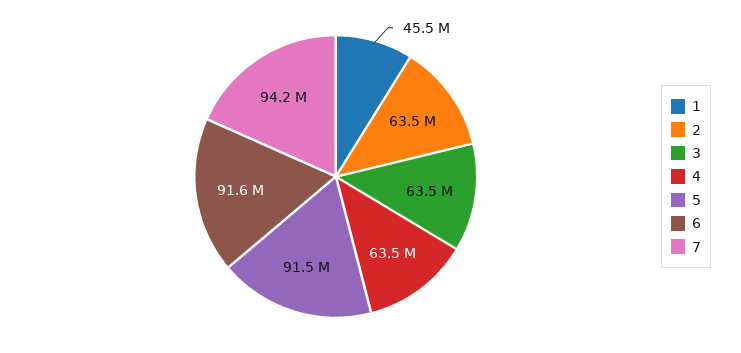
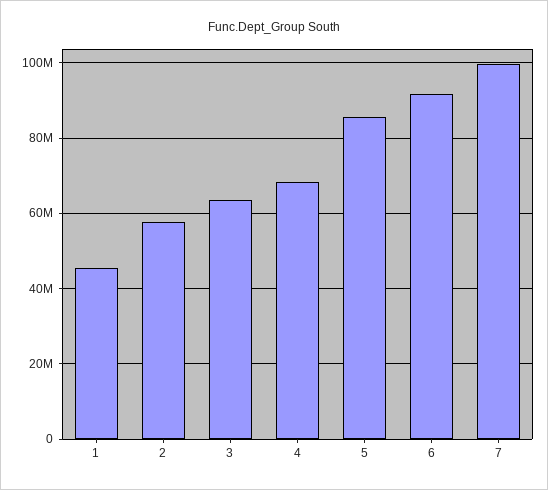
  {
    "1": 45500000,
-   "2": 63500000,
+   "2": 58000000,
    "3": 63500000,
-   "4": 63500000,
+   "4": 68000000,
-   "5": 91500000,
+   "5": 86000000,
    "6": 91600000,
-   "7": 94200000
+   "7": 100000000
  }

